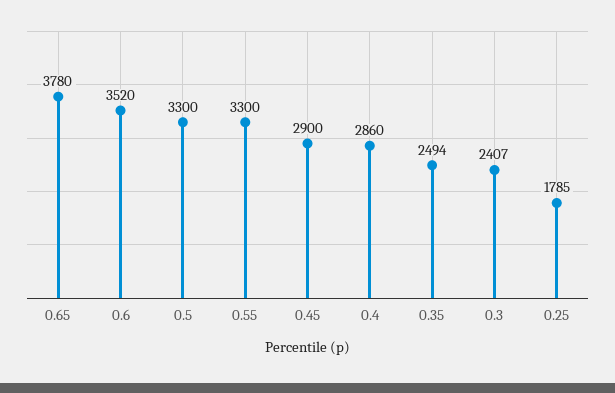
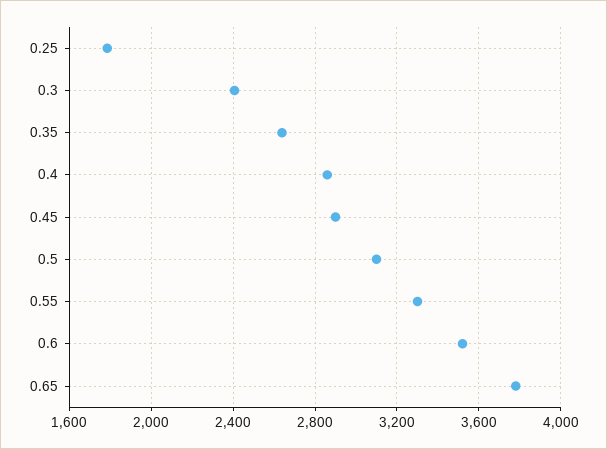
  {
    "0.65": 3780,
    "0.6": 3520,
-   "0.5": 3300,
+   "0.5": 3100,
    "0.55": 3300,
    "0.45": 2900,
    "0.4": 2860,
-   "0.35": 2494,
+   "0.35": 2650,
    "0.3": 2407,
    "0.25": 1785
  }

